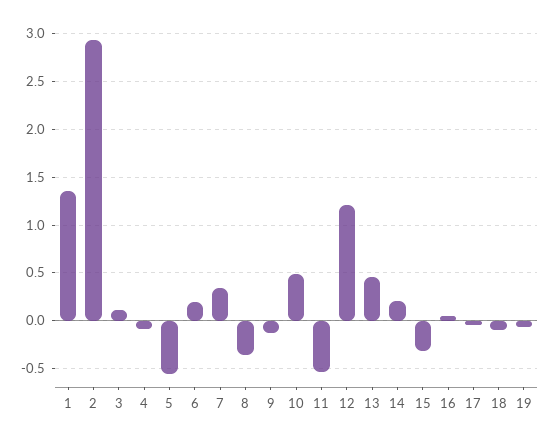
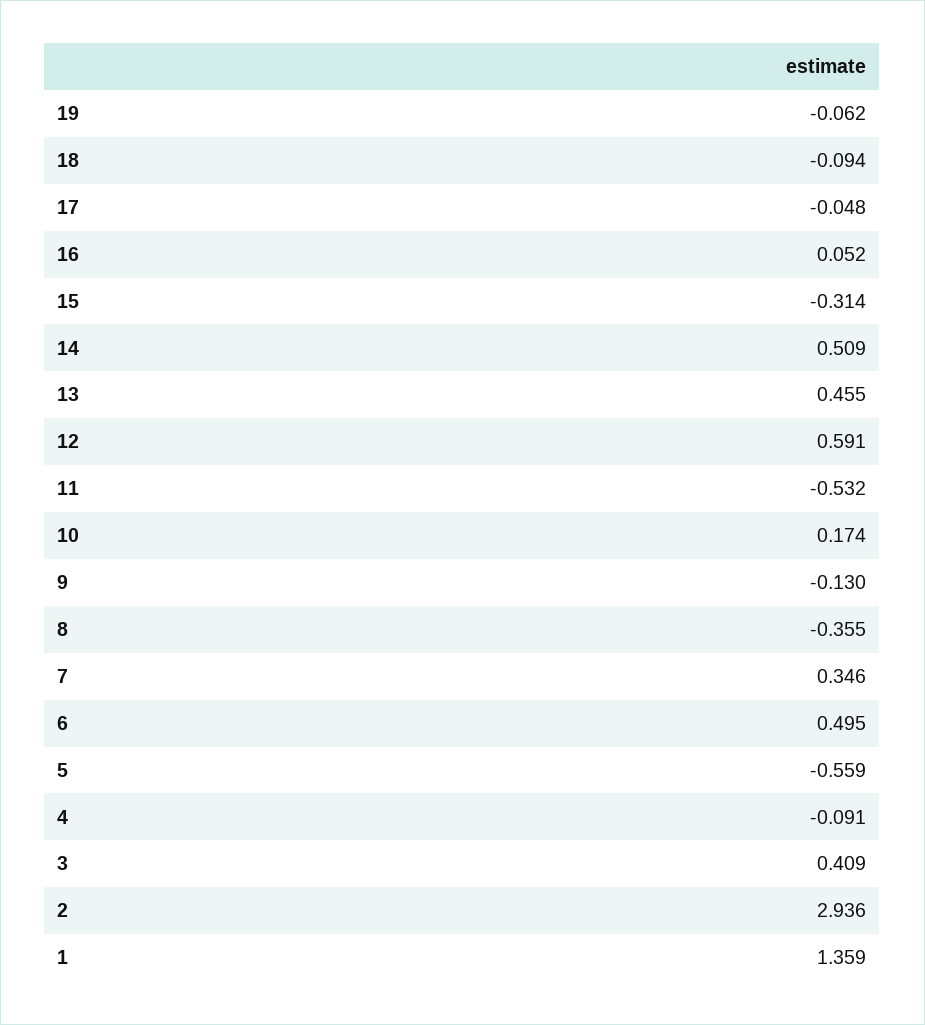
  {
    "1": 1.359,
    "2": 2.936,
-   "3": 0.1,
+   "3": 0.409,
    "4": -0.091,
    "5": -0.559,
-   "6": 0.2,
+   "6": 0.495,
    "7": 0.346,
    "8": -0.355,
    "9": -0.13,
-   "10": 0.5,
+   "10": 0.174,
    "11": -0.532,
-   "12": 1.2,
+   "12": 0.591,
    "13": 0.455,
-   "14": 0.2,
+   "14": 0.509,
    "15": -0.314,
    "16": 0.052,
    "17": -0.048,
    "18": -0.094,
    "19": -0.062
  }

